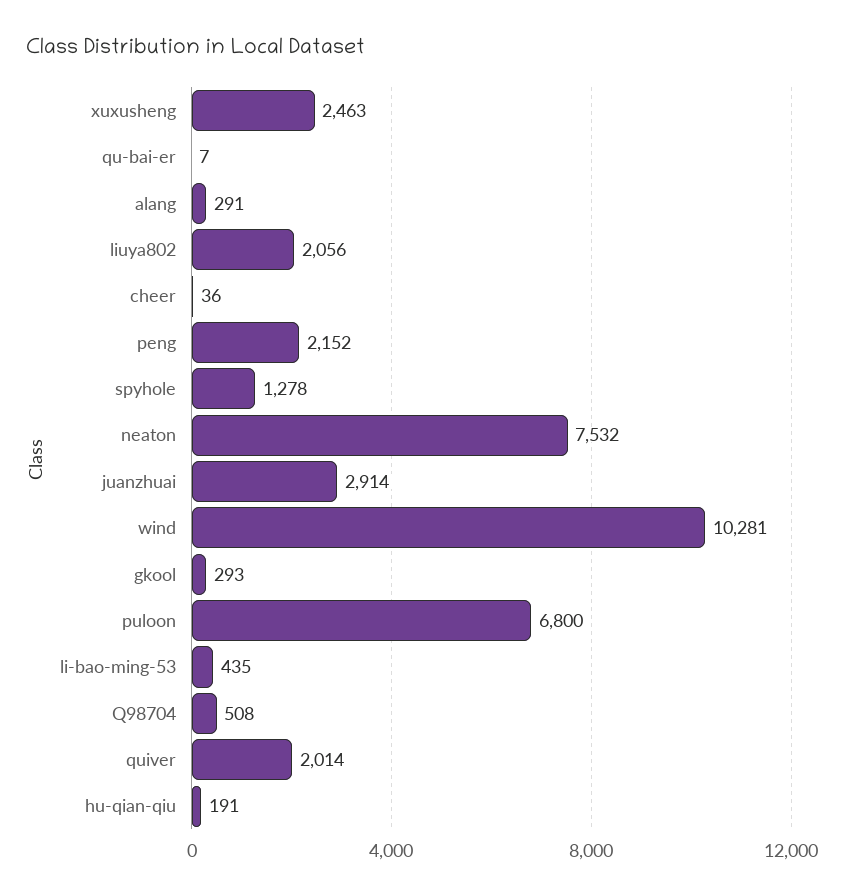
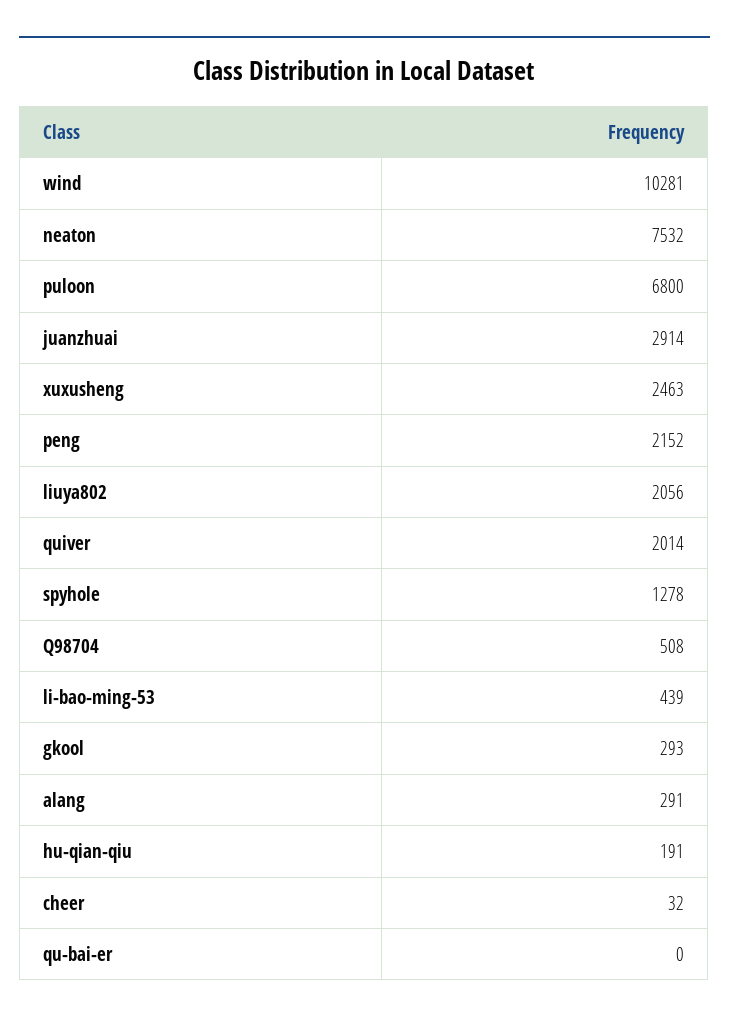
  {
    "xuxusheng": 2463,
-   "qu-bai-er": 7,
+   "qu-bai-er": 0,
    "alang": 291,
    "liuya802": 2056,
-   "cheer": 36,
+   "cheer": 32,
    "peng": 2152,
    "spyhole": 1278,
    "neaton": 7532,
    "juanzhuai": 2914,
    "wind": 10281,
    "gkool": 293,
    "puloon": 6800,
-   "li-bao-ming-53": 435,
+   "li-bao-ming-53": 439,
    "Q98704": 508,
    "quiver": 2014,
    "hu-qian-qiu": 191
  }

